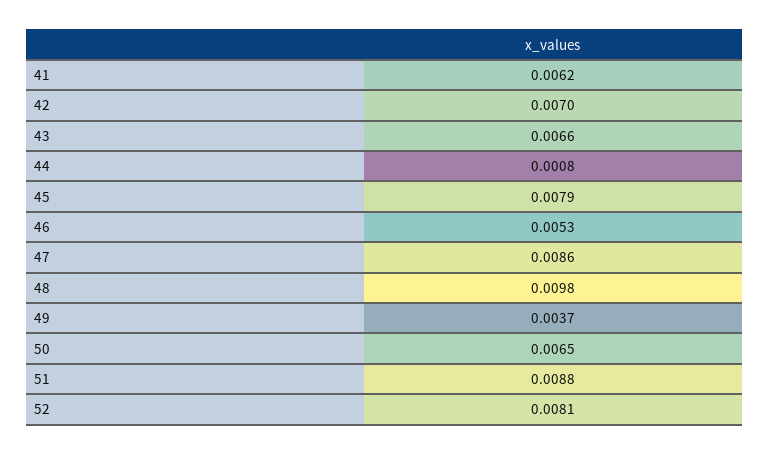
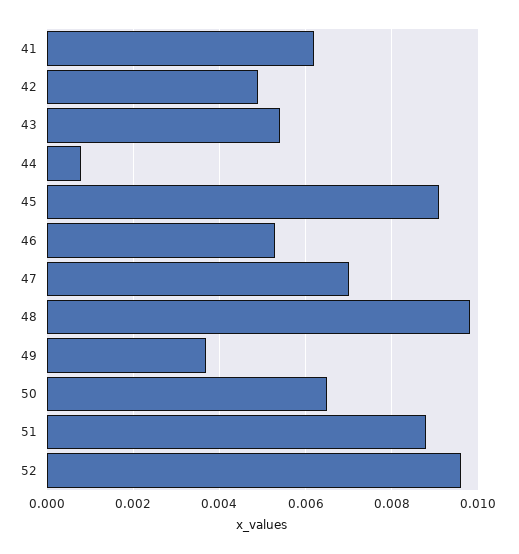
  {
    "41": 0.0062,
-   "42": 0.007,
+   "42": 0.005,
-   "43": 0.0066,
+   "43": 0.0055,
    "44": 0.0008,
-   "45": 0.0079,
+   "45": 0.009,
    "46": 0.0053,
-   "47": 0.0086,
+   "47": 0.007,
    "48": 0.0098,
    "49": 0.0037,
    "50": 0.0065,
    "51": 0.0088,
-   "52": 0.0081
+   "52": 0.0095
  }

